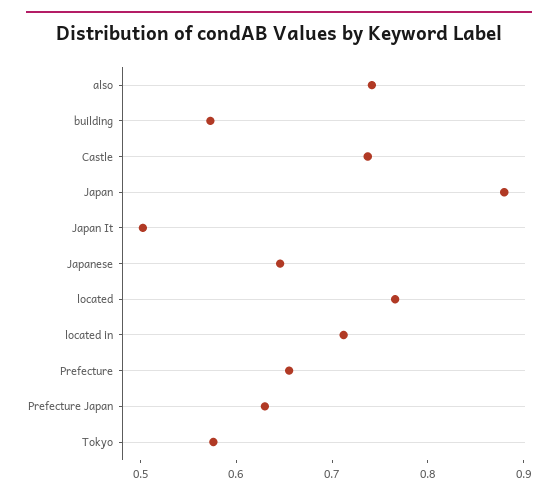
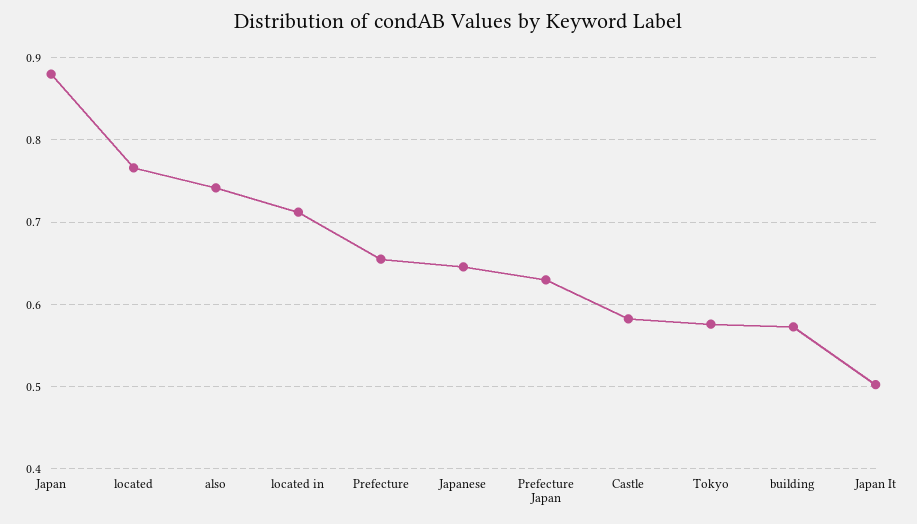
  {
    "also": 0.74,
    "building": 0.57,
-   "Castle": 0.74,
+   "Castle": 0.58,
    "Japan": 0.88,
    "Japan It": 0.5,
    "Japanese": 0.65,
    "located": 0.77,
    "located in": 0.71,
    "Prefecture": 0.66,
    "Prefecture Japan": 0.63,
    "Tokyo": 0.58
  }

